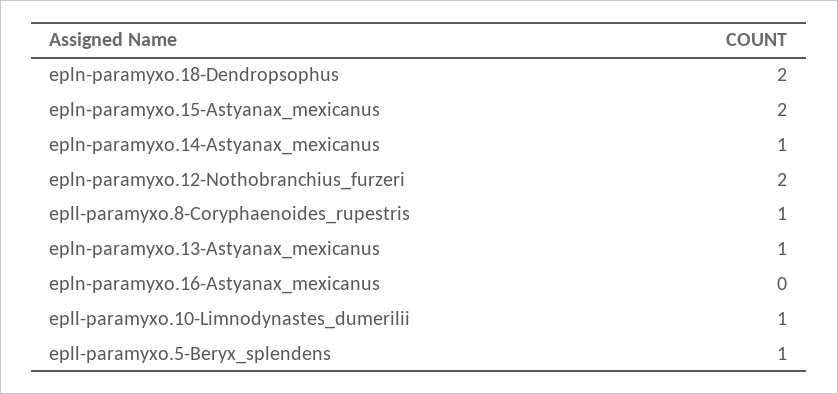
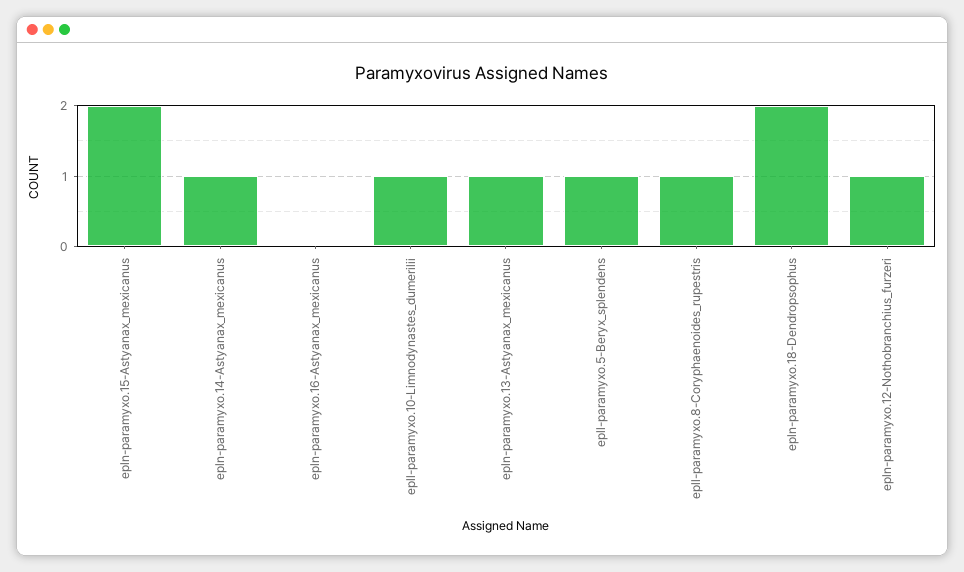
  {
    "epln-paramyxo.18-Dendropsophus": 2,
    "epln-paramyxo.15-Astyanax_mexicanus": 2,
    "epln-paramyxo.14-Astyanax_mexicanus": 1,
-   "epln-paramyxo.12-Nothobranchius_furzeri": 2,
+   "epln-paramyxo.12-Nothobranchius_furzeri": 1,
    "epll-paramyxo.8-Coryphaenoides_rupestris": 1,
    "epln-paramyxo.13-Astyanax_mexicanus": 1,
    "epln-paramyxo.16-Astyanax_mexicanus": 0,
    "epll-paramyxo.10-Limnodynastes_dumerilii": 1,
    "epll-paramyxo.5-Beryx_splendens": 1
  }

